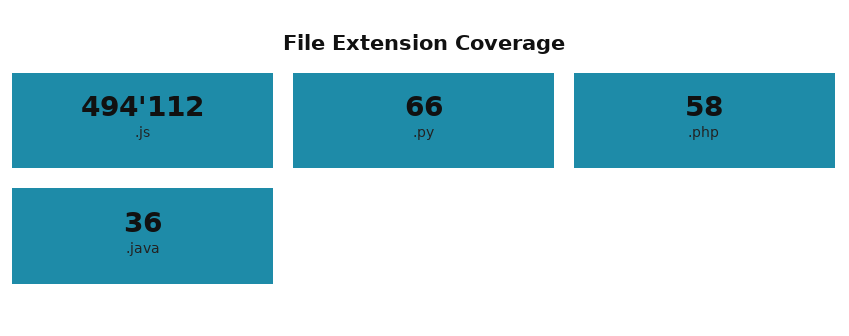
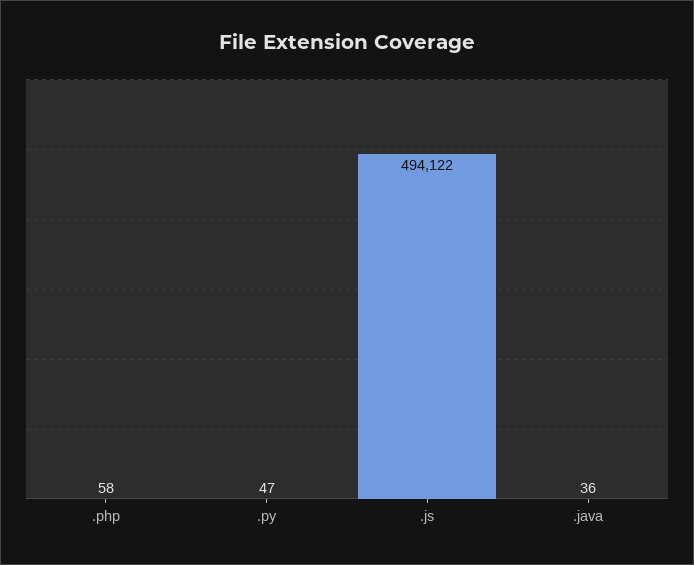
  {
-   ".js": 494112,
+   ".js": 494122,
-   ".py": 66,
+   ".py": 47,
    ".php": 58,
    ".java": 36
  }

